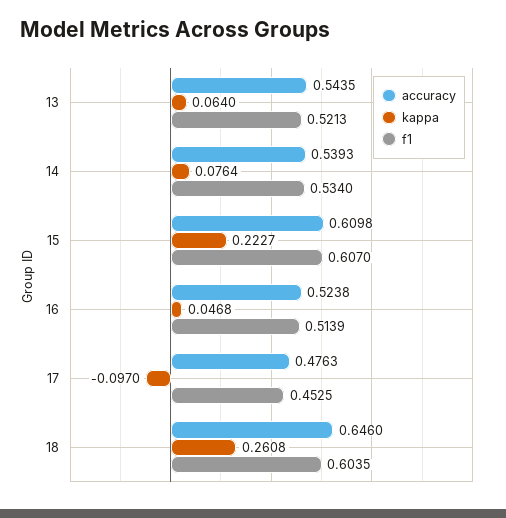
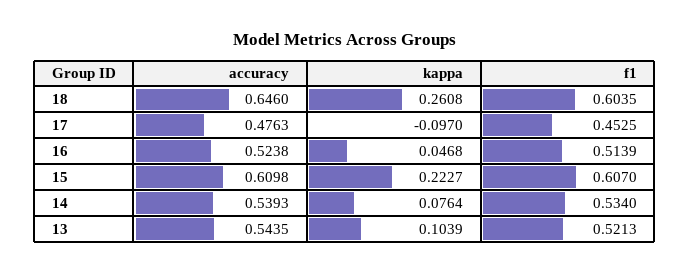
  {
    "accuracy": {
      "13": 0.5435,
      "14": 0.5393,
      "15": 0.6098,
      "16": 0.5238,
      "17": 0.4763,
      "18": 0.646
    },
    "kappa": {
-     "13": 0.064,
+     "13": 0.1039,
      "14": 0.0764,
      "15": 0.2227,
      "16": 0.0468,
      "17": -0.097,
      "18": 0.2608
    },
    "f1": {
      "13": 0.5213,
      "14": 0.534,
      "15": 0.607,
      "16": 0.5139,
      "17": 0.4525,
      "18": 0.6035
    }
  }

